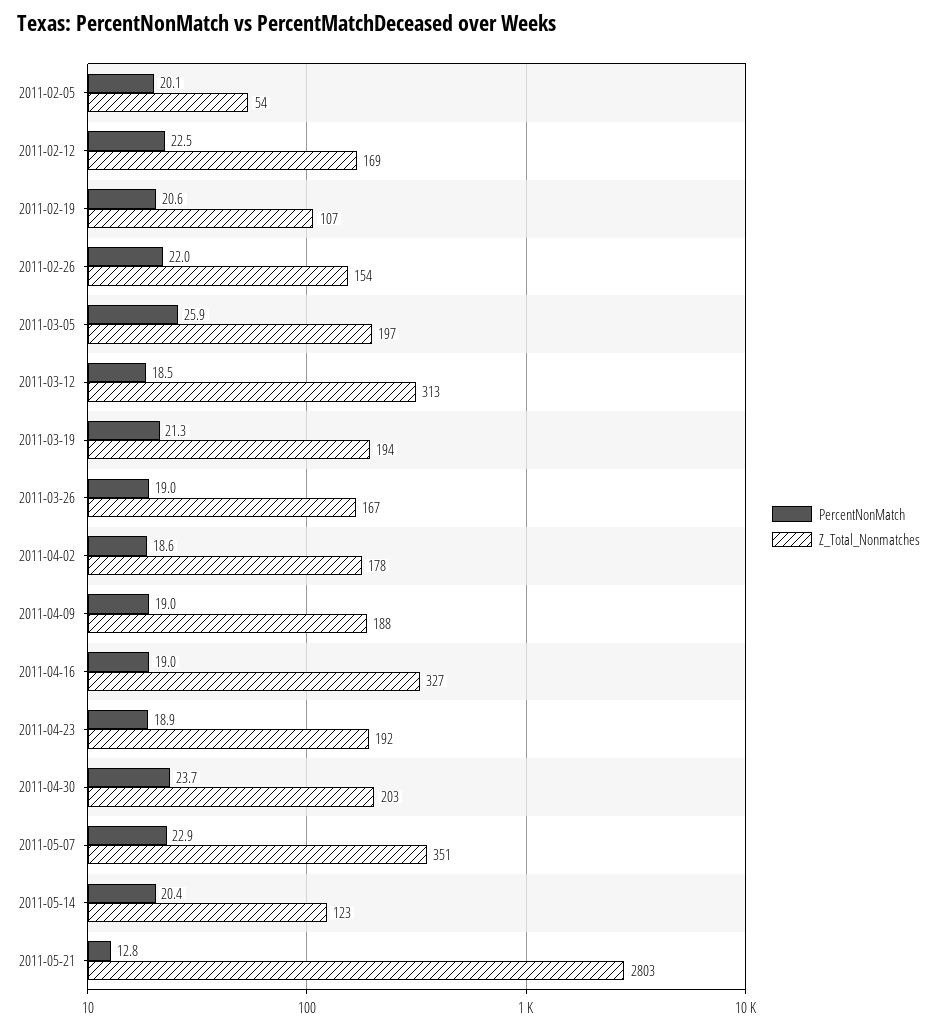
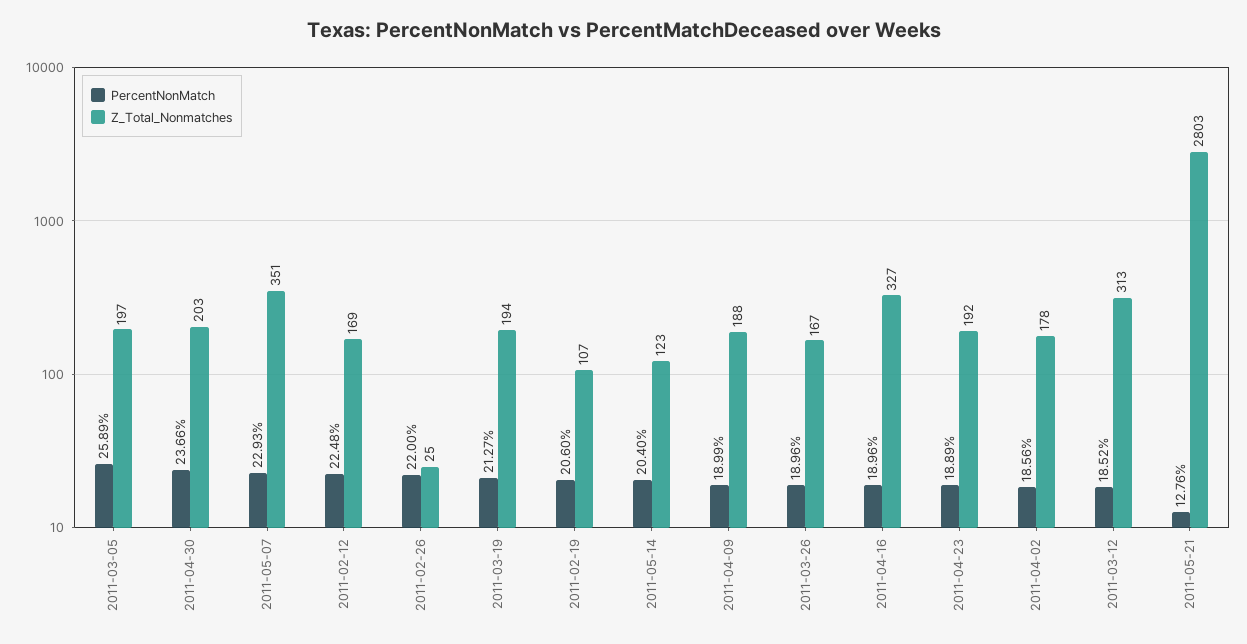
  {
    "PercentNonMatch": {
-     "2011-02-05": 20.1,
      "2011-02-12": 22.48,
      "2011-02-19": 20.6,
      "2011-02-26": 22,
      "2011-03-05": 25.89,
      "2011-03-12": 18.52,
      "2011-03-19": 21.27,
      "2011-03-26": 18.96,
      "2011-04-02": 18.56,
      "2011-04-09": 18.99,
      "2011-04-16": 18.96,
      "2011-04-23": 18.89,
      "2011-04-30": 23.66,
      "2011-05-07": 22.93,
      "2011-05-14": 20.4,
      "2011-05-21": 12.76
    },
    "Z_Total_Nonmatches": {
-     "2011-02-05": 54,
      "2011-02-12": 169,
      "2011-02-19": 107,
-     "2011-02-26": 154,
+     "2011-02-26": 25,
      "2011-03-05": 197,
      "2011-03-12": 313,
      "2011-03-19": 194,
      "2011-03-26": 167,
      "2011-04-02": 178,
      "2011-04-09": 188,
      "2011-04-16": 327,
      "2011-04-23": 192,
      "2011-04-30": 203,
      "2011-05-07": 351,
      "2011-05-14": 123,
      "2011-05-21": 2803
    }
  }

